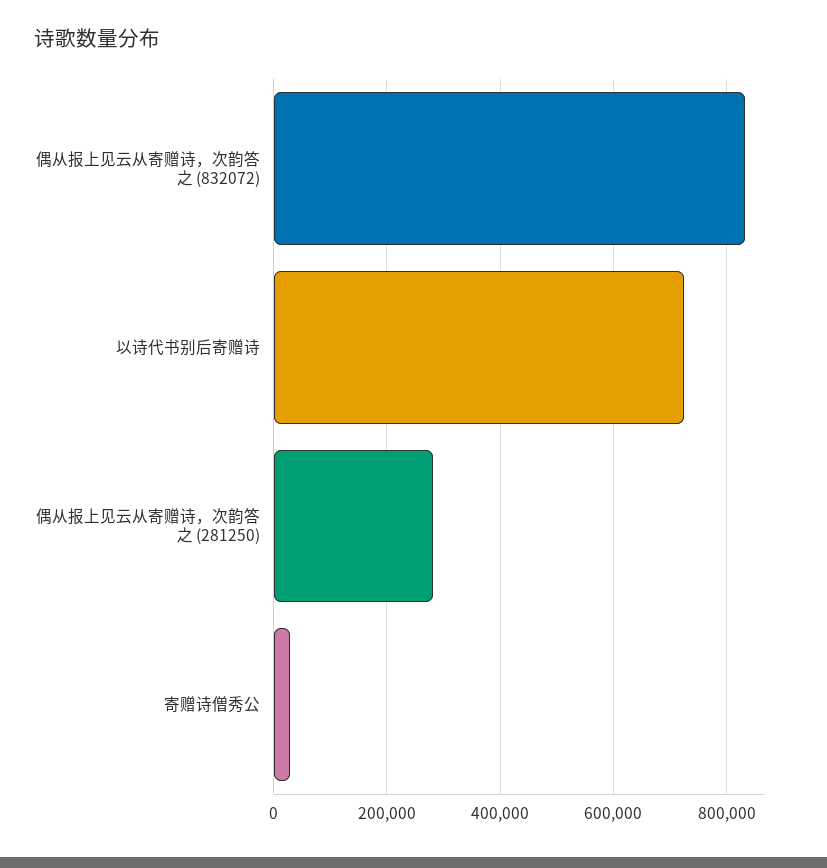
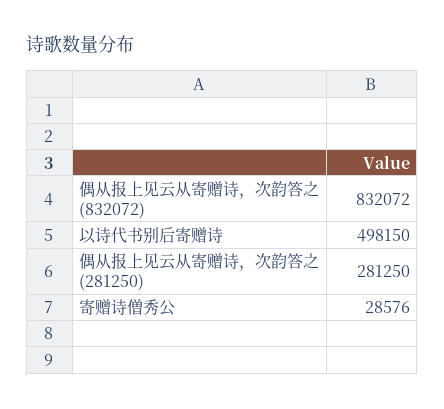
  {
    "偶从报上见云从寄赠诗，次韵答之 (832072)": 832072,
-   "以诗代书别后寄赠诗": 720000,
+   "以诗代书别后寄赠诗": 498150,
    "偶从报上见云从寄赠诗，次韵答之 (281250)": 281250,
    "寄赠诗僧秀公": 28576
  }

